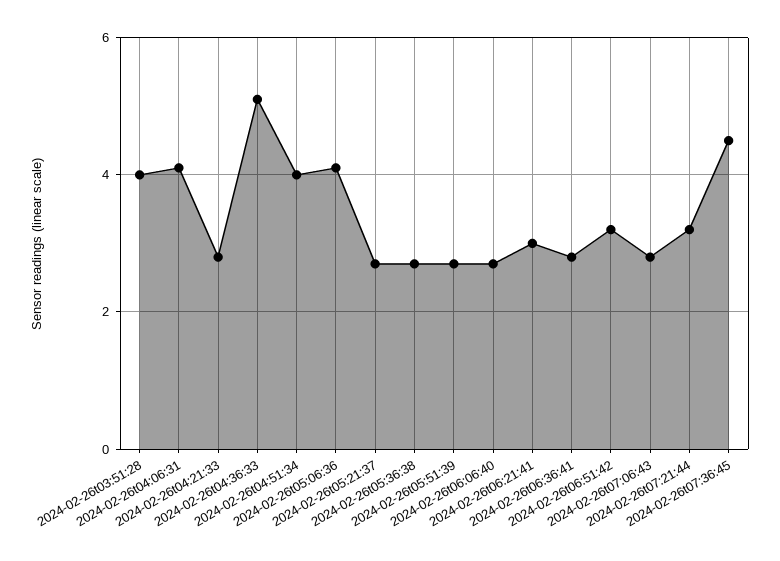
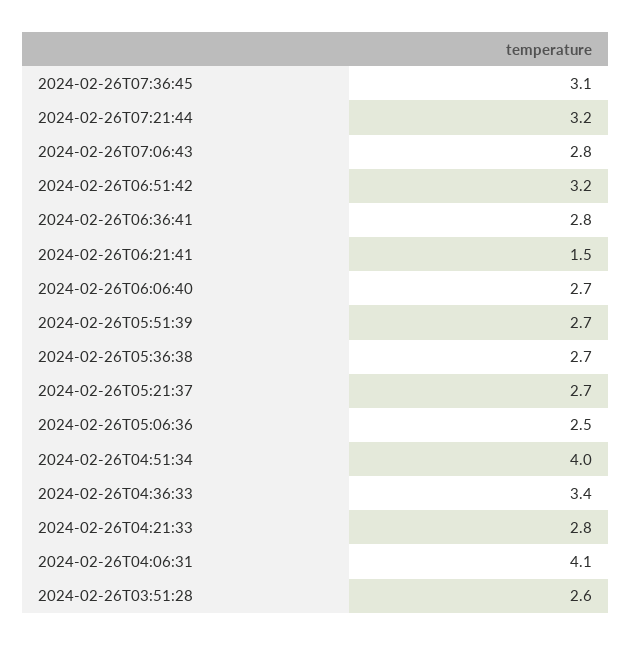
  {
-   "2024-02-26t03:51:28": 4,
+   "2024-02-26t03:51:28": 2.6,
    "2024-02-26t04:06:31": 4.1,
    "2024-02-26t04:21:33": 2.8,
-   "2024-02-26t04:36:33": 5,
+   "2024-02-26t04:36:33": 3.4,
    "2024-02-26t04:51:34": 4,
-   "2024-02-26t05:06:36": 4,
+   "2024-02-26t05:06:36": 2.5,
    "2024-02-26t05:21:37": 2.7,
    "2024-02-26t05:36:38": 2.7,
    "2024-02-26t05:51:39": 2.7,
    "2024-02-26t06:06:40": 2.7,
-   "2024-02-26t06:21:41": 3,
+   "2024-02-26t06:21:41": 1.5,
    "2024-02-26t06:36:41": 2.8,
    "2024-02-26t06:51:42": 3.2,
    "2024-02-26t07:06:43": 2.8,
    "2024-02-26t07:21:44": 3.2,
-   "2024-02-26t07:36:45": 4.5
+   "2024-02-26t07:36:45": 3.1
  }

